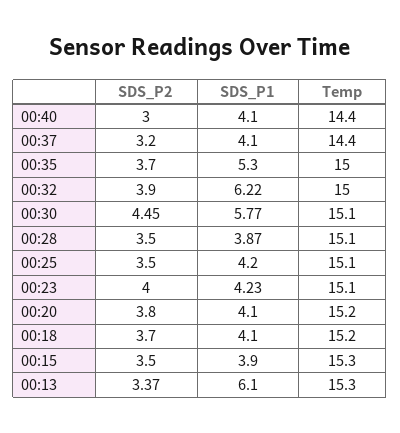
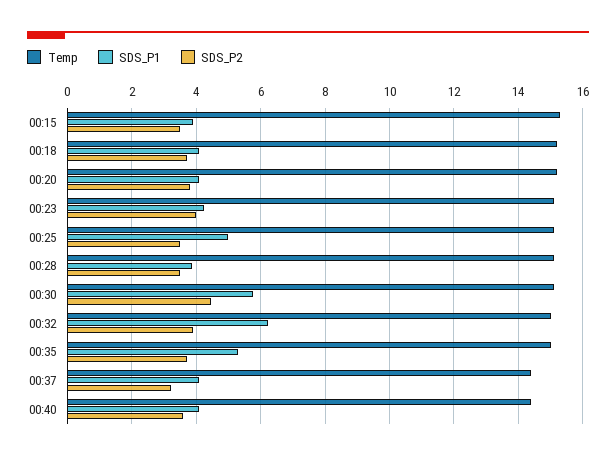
  {
    "SDS_P2": {
-     "00:40": 3,
+     "00:40": 3.6,
      "00:37": 3.2,
      "00:35": 3.7,
      "00:32": 3.9,
      "00:30": 4.45,
      "00:28": 3.5,
      "00:25": 3.5,
      "00:23": 4,
      "00:20": 3.8,
      "00:18": 3.7,
-     "00:15": 3.5,
+     "00:15": 3.5
-     "00:13": 3.37
    },
    "SDS_P1": {
      "00:40": 4.1,
      "00:37": 4.1,
      "00:35": 5.3,
      "00:32": 6.22,
      "00:30": 5.77,
      "00:28": 3.87,
-     "00:25": 4.2,
+     "00:25": 5,
      "00:23": 4.23,
      "00:20": 4.1,
      "00:18": 4.1,
-     "00:15": 3.9,
+     "00:15": 3.9
-     "00:13": 6.1
    },
    "Temp": {
      "00:40": 14.4,
      "00:37": 14.4,
      "00:35": 15,
      "00:32": 15,
      "00:30": 15.1,
      "00:28": 15.1,
      "00:25": 15.1,
      "00:23": 15.1,
      "00:20": 15.2,
      "00:18": 15.2,
-     "00:15": 15.3,
+     "00:15": 15.3
-     "00:13": 15.3
    }
  }

